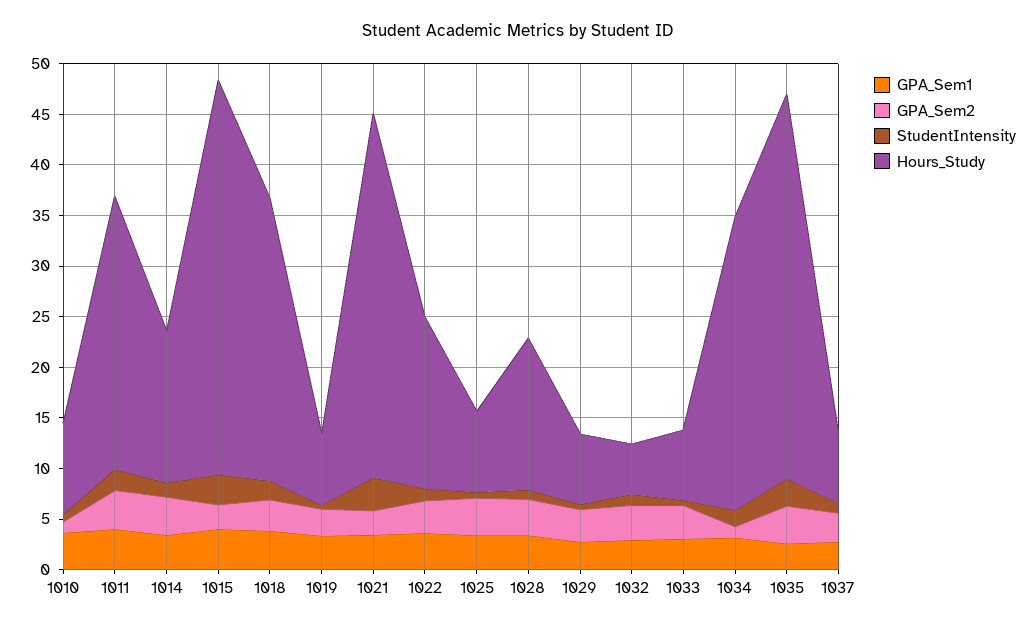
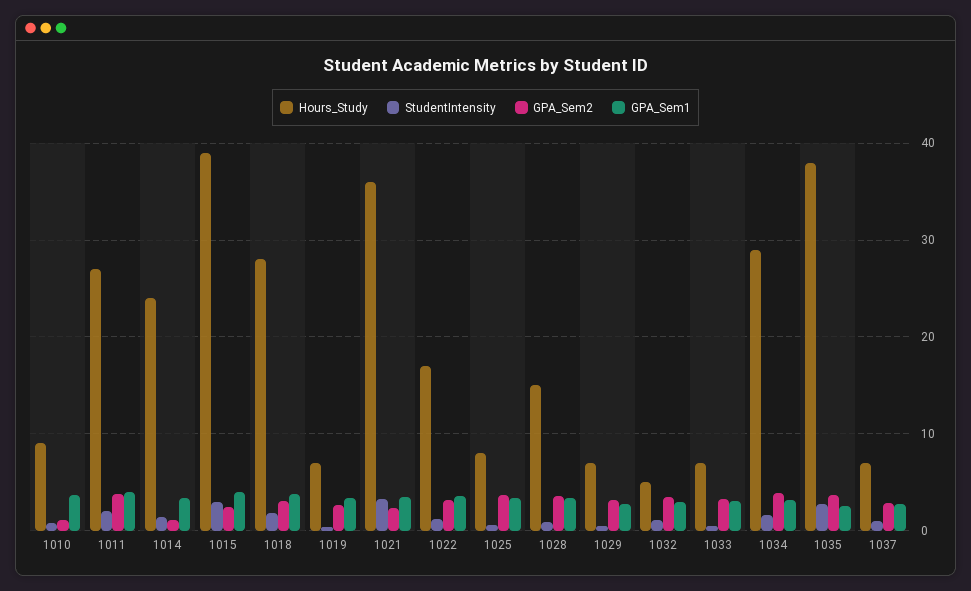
  {
    "GPA_Sem1": {
      "1010": 4,
      "1011": 4,
      "1014": 3,
      "1015": 4,
      "1018": 4,
      "1019": 3,
      "1021": 3,
      "1022": 4,
      "1025": 3,
      "1028": 3,
      "1029": 3,
      "1032": 3,
      "1033": 3,
      "1034": 3,
      "1035": 3,
      "1037": 3
    },
    "GPA_Sem2": {
      "1010": 1,
      "1011": 4,
-     "1014": 4,
+     "1014": 1,
      "1015": 2,
      "1018": 3,
      "1019": 3,
      "1021": 2,
      "1022": 3,
      "1025": 4,
      "1028": 4,
      "1029": 3,
      "1032": 3,
      "1033": 3,
-     "1034": 1,
+     "1034": 4,
      "1035": 4,
      "1037": 3
    },
    "StudentIntensity": {
      "1010": 1,
      "1011": 2,
      "1014": 1,
      "1015": 3,
      "1018": 2,
      "1019": 0,
      "1021": 3,
      "1022": 1,
      "1025": 1,
      "1028": 1,
      "1029": 1,
      "1032": 1,
      "1033": 1,
      "1034": 2,
      "1035": 3,
      "1037": 1
    },
    "Hours_Study": {
      "1010": 9,
      "1011": 27,
-     "1014": 15,
+     "1014": 24,
      "1015": 39,
      "1018": 28,
      "1019": 7,
      "1021": 36,
      "1022": 17,
      "1025": 8,
      "1028": 15,
      "1029": 7,
      "1032": 5,
      "1033": 7,
      "1034": 29,
      "1035": 38,
      "1037": 7
    }
  }

